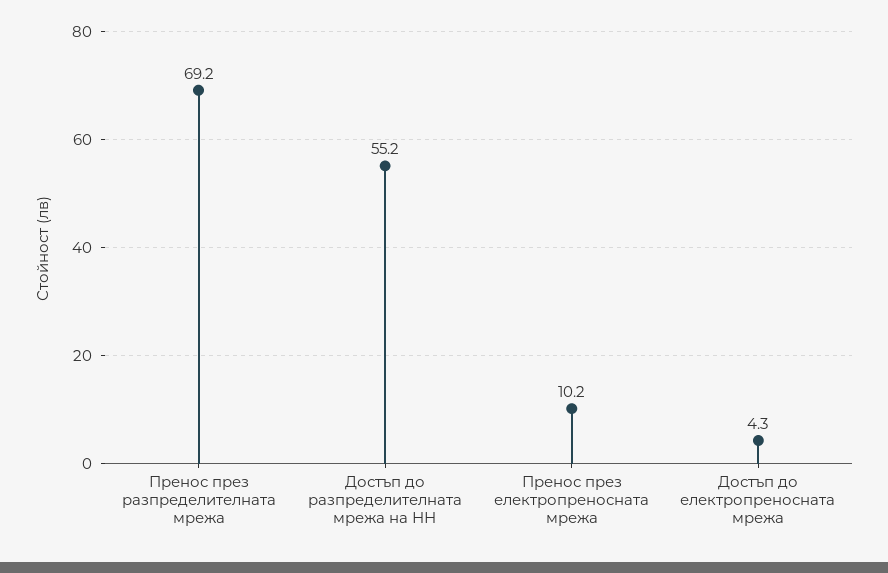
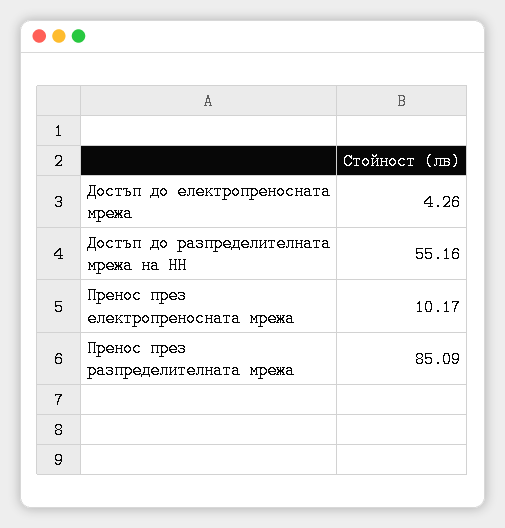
  {
-   "Пренос през разпределителната мрежа": 69.2,
+   "Пренос през разпределителната мрежа": 85.09,
    "Достъп до разпределителната мрежа на НН": 55.16,
    "Пренос през електропреносната мрежа": 10.17,
    "Достъп до електропреносната мрежа": 4.26
  }

